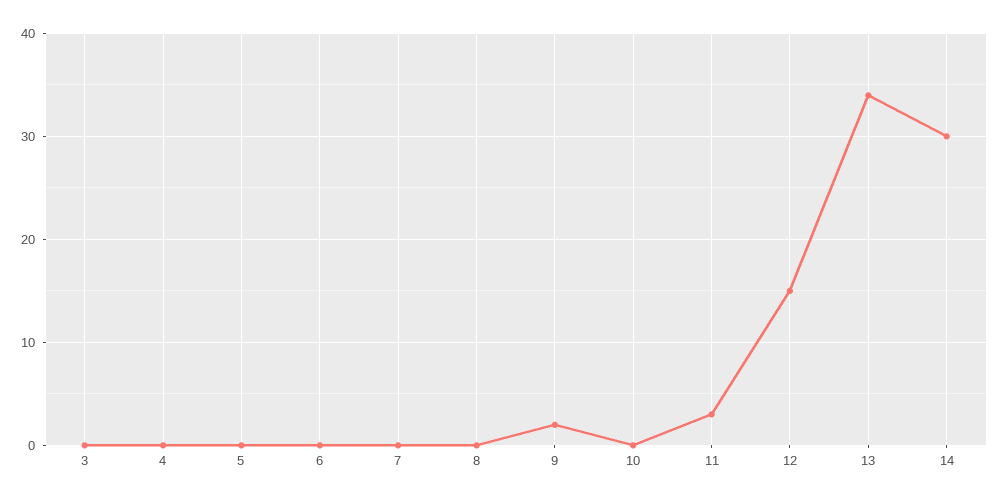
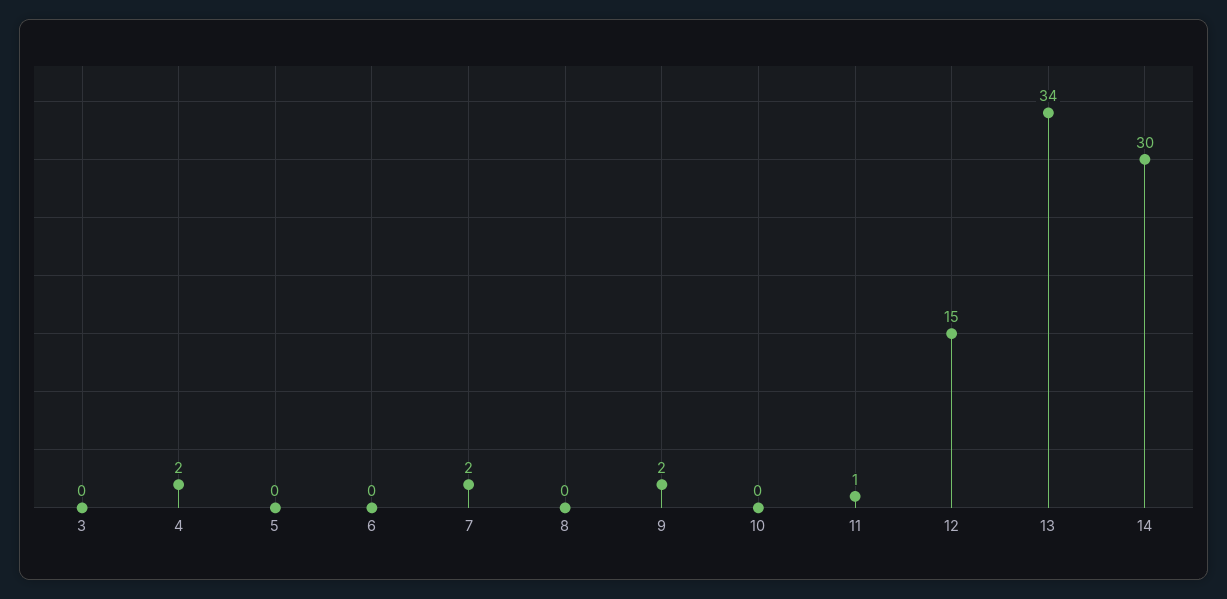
  {
    "3": 0,
-   "4": 0,
+   "4": 2,
    "5": 0,
    "6": 0,
-   "7": 0,
+   "7": 2,
    "8": 0,
    "9": 2,
    "10": 0,
-   "11": 3,
+   "11": 1,
    "12": 15,
    "13": 34,
    "14": 30
  }

